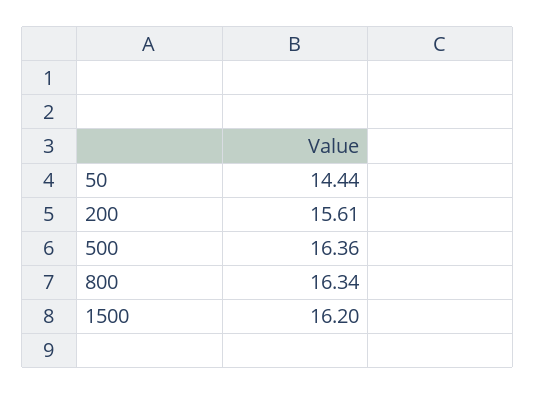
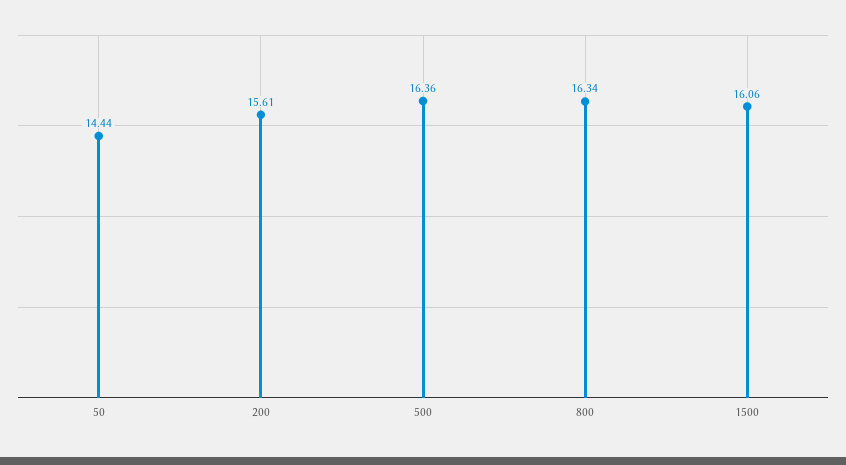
  {
    "50": 14.44,
    "200": 15.61,
    "500": 16.36,
    "800": 16.34,
-   "1500": 16.2
+   "1500": 16.06
  }

